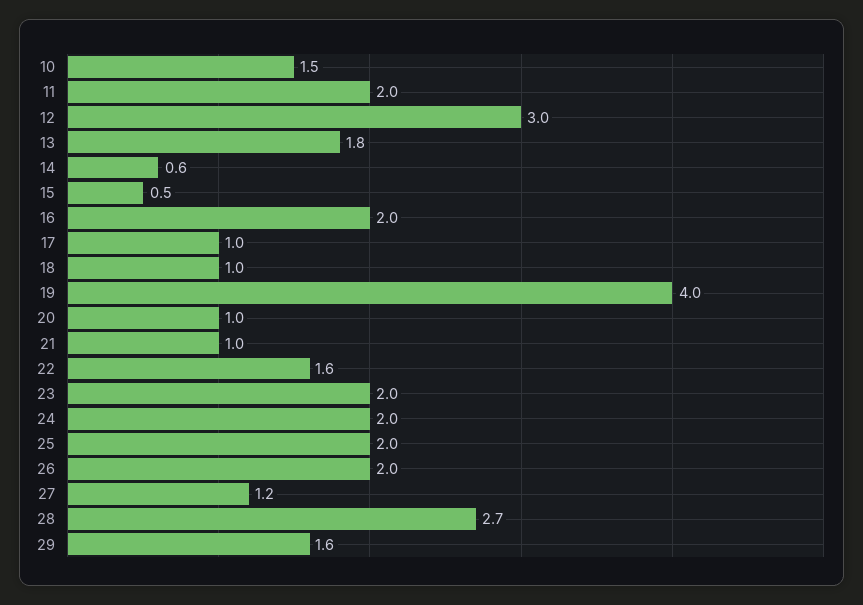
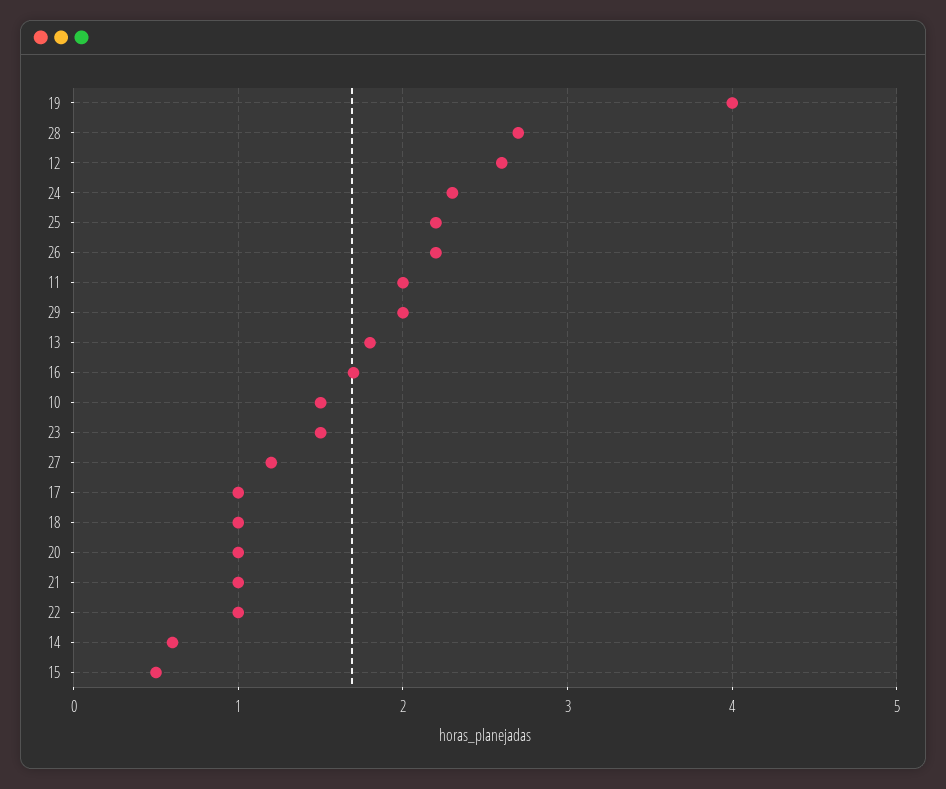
  {
    "10": 1.5,
    "11": 2,
-   "12": 3,
+   "12": 2.6,
    "13": 1.8,
    "14": 0.6,
    "15": 0.5,
-   "16": 2,
+   "16": 1.7,
    "17": 1,
    "18": 1,
    "19": 4,
    "20": 1,
    "21": 1,
-   "22": 1.6,
+   "22": 1,
-   "23": 2,
+   "23": 1.5,
-   "24": 2,
+   "24": 2.3,
-   "25": 2,
+   "25": 2.2,
-   "26": 2,
+   "26": 2.2,
    "27": 1.2,
    "28": 2.7,
-   "29": 1.6
+   "29": 2
  }

